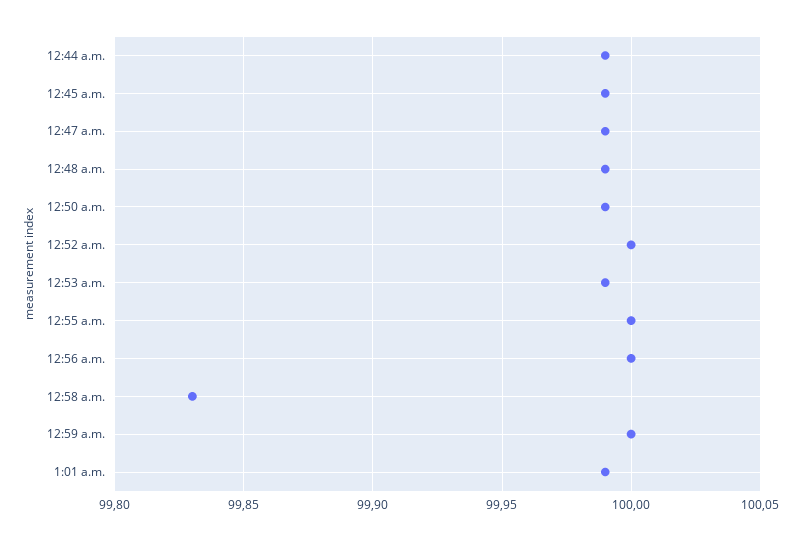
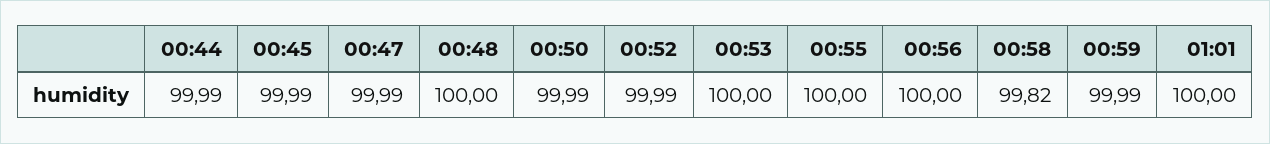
  {
    "12:44 a.m.": 99.99,
    "12:45 a.m.": 99.99,
    "12:47 a.m.": 99.99,
-   "12:48 a.m.": 99.99,
+   "12:48 a.m.": 100,
    "12:50 a.m.": 99.99,
-   "12:52 a.m.": 100,
+   "12:52 a.m.": 99.99,
-   "12:53 a.m.": 99.99,
+   "12:53 a.m.": 100,
    "12:55 a.m.": 100,
    "12:56 a.m.": 100,
-   "12:58 a.m.": 99.83,
+   "12:58 a.m.": 99.82,
-   "12:59 a.m.": 100,
+   "12:59 a.m.": 99.99,
-   "1:01 a.m.": 99.99
+   "1:01 a.m.": 100
  }

